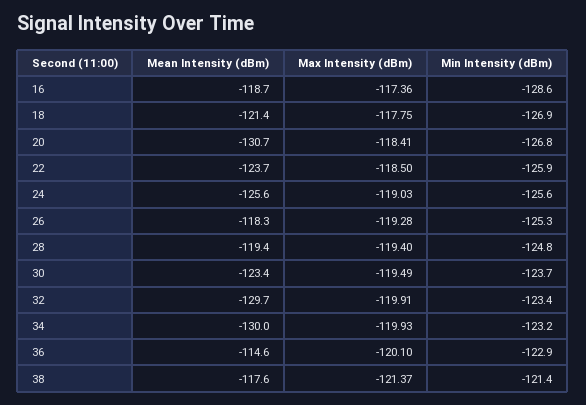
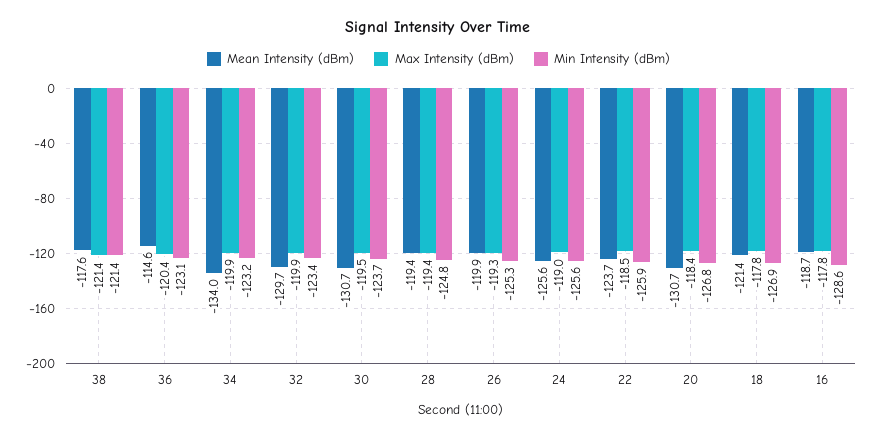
  {
    "Mean Intensity (dBm)": {
      "16": -118.7,
      "18": -121.4,
      "20": -130.7,
      "22": -123.7,
      "24": -125.6,
-     "26": -118.3,
+     "26": -119.9,
      "28": -119.4,
-     "30": -123.4,
+     "30": -130.7,
      "32": -129.7,
-     "34": -130,
+     "34": -134,
      "36": -114.6,
      "38": -117.6
    },
    "Max Intensity (dBm)": {
-     "16": -117.36,
+     "16": -117.8,
      "18": -117.75,
      "20": -118.41,
      "22": -118.5,
      "24": -119.03,
      "26": -119.28,
      "28": -119.4,
      "30": -119.49,
      "32": -119.91,
      "34": -119.93,
-     "36": -120.1,
+     "36": -120.4,
      "38": -121.37
    },
    "Min Intensity (dBm)": {
      "16": -128.6,
      "18": -126.9,
      "20": -126.8,
      "22": -125.9,
      "24": -125.6,
      "26": -125.3,
      "28": -124.8,
      "30": -123.7,
      "32": -123.4,
      "34": -123.2,
-     "36": -122.9,
+     "36": -123.1,
      "38": -121.4
    }
  }

